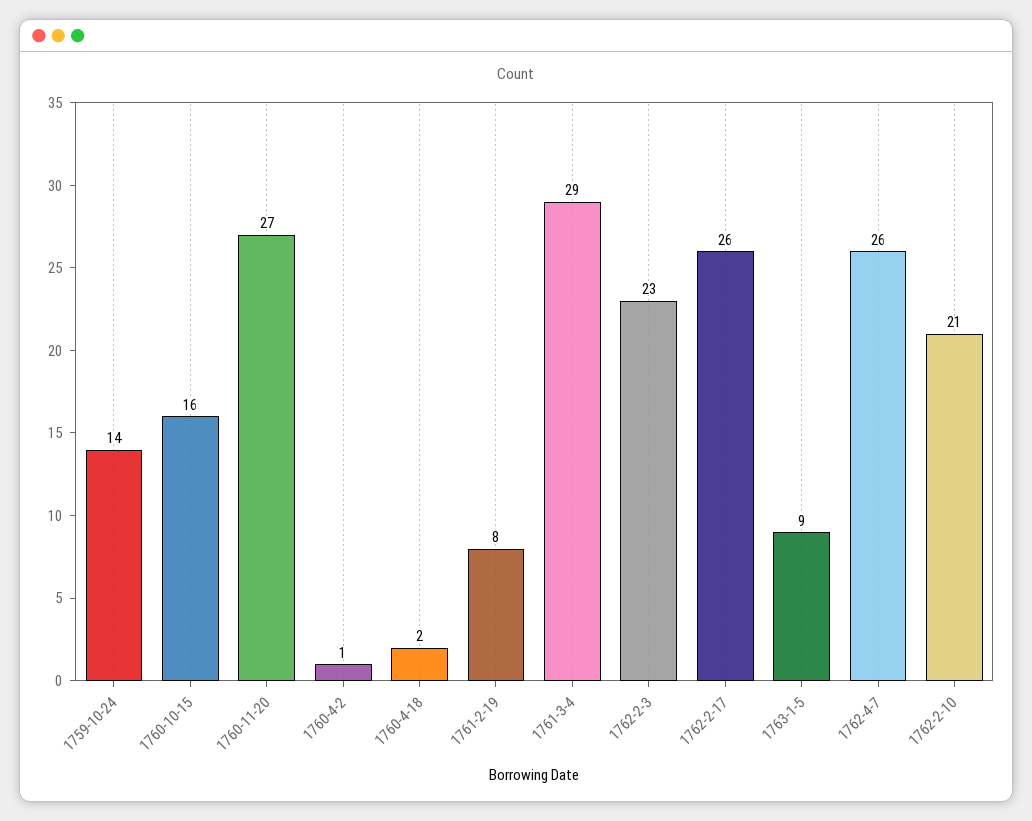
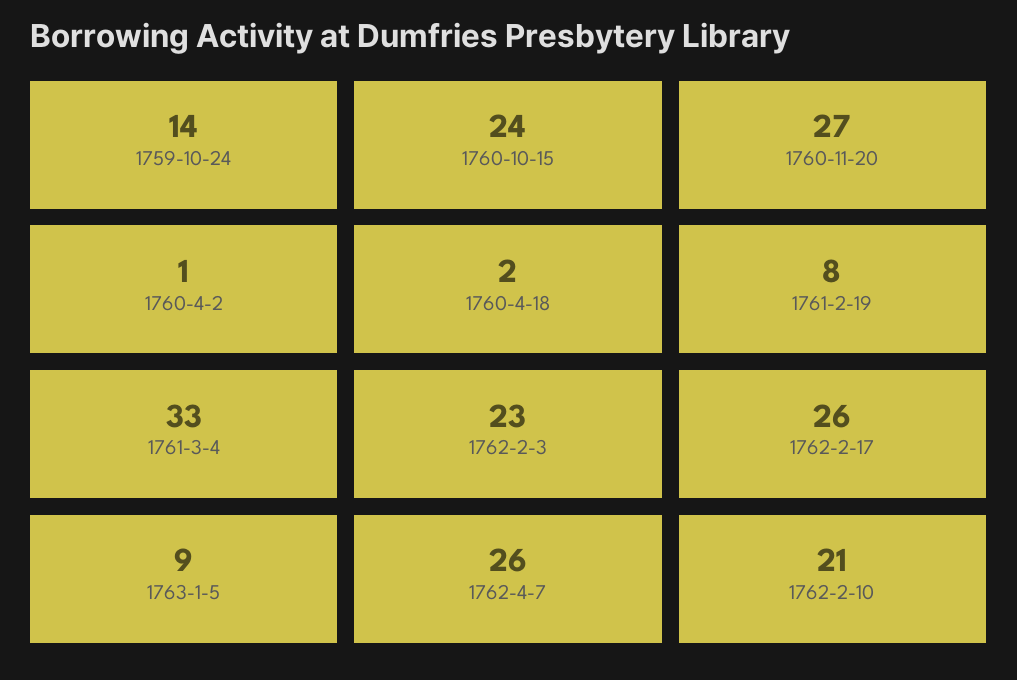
  {
    "1759-10-24": 14,
-   "1760-10-15": 16,
+   "1760-10-15": 24,
    "1760-11-20": 27,
    "1760-4-2": 1,
    "1760-4-18": 2,
    "1761-2-19": 8,
-   "1761-3-4": 29,
+   "1761-3-4": 33,
    "1762-2-3": 23,
    "1762-2-17": 26,
    "1763-1-5": 9,
    "1762-4-7": 26,
    "1762-2-10": 21
  }

